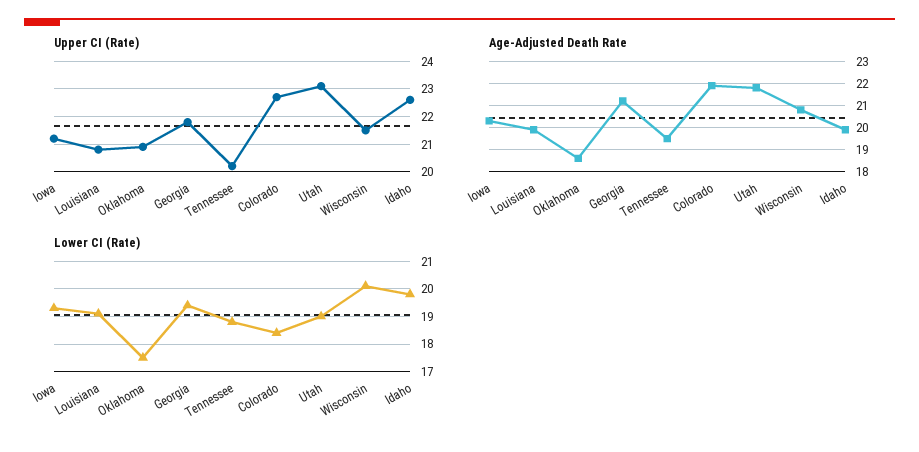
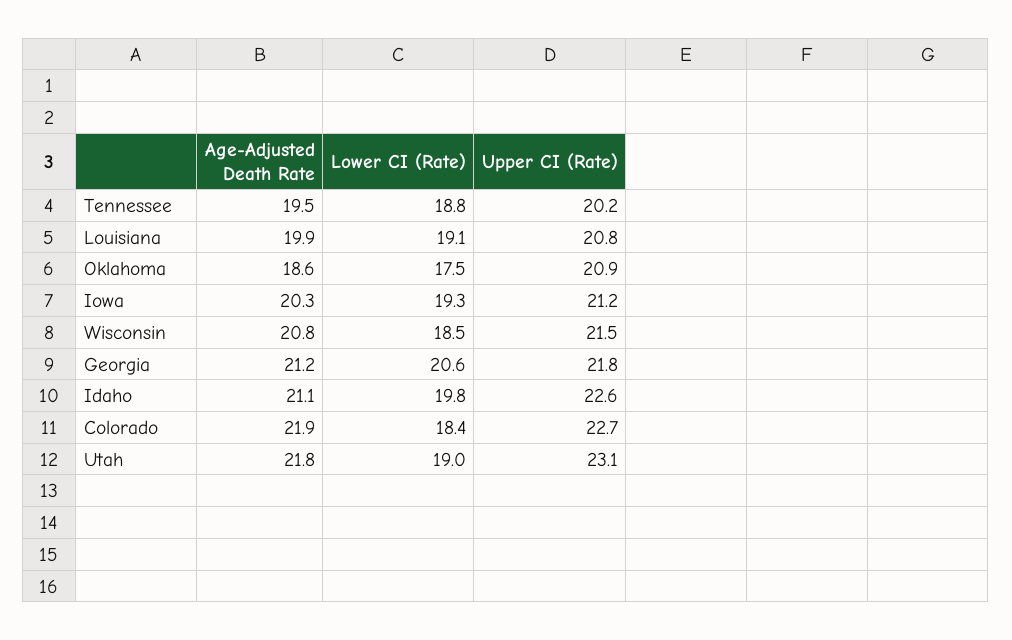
  {
    "Upper CI (Rate)": {
      "Iowa": 21.2,
      "Louisiana": 20.8,
      "Oklahoma": 20.9,
      "Georgia": 21.8,
      "Tennessee": 20.2,
      "Colorado": 22.7,
      "Utah": 23.1,
      "Wisconsin": 21.5,
      "Idaho": 22.6
    },
    "Age-Adjusted Death Rate": {
      "Iowa": 20.3,
      "Louisiana": 19.9,
      "Oklahoma": 18.6,
      "Georgia": 21.2,
      "Tennessee": 19.5,
      "Colorado": 21.9,
      "Utah": 21.8,
      "Wisconsin": 20.8,
-     "Idaho": 20
+     "Idaho": 21.1
    },
    "Lower CI (Rate)": {
      "Iowa": 19.3,
      "Louisiana": 19.1,
      "Oklahoma": 17.5,
-     "Georgia": 19.5,
+     "Georgia": 20.6,
      "Tennessee": 18.8,
      "Colorado": 18.4,
      "Utah": 19,
-     "Wisconsin": 20,
+     "Wisconsin": 18.5,
      "Idaho": 19.8
    }
  }

